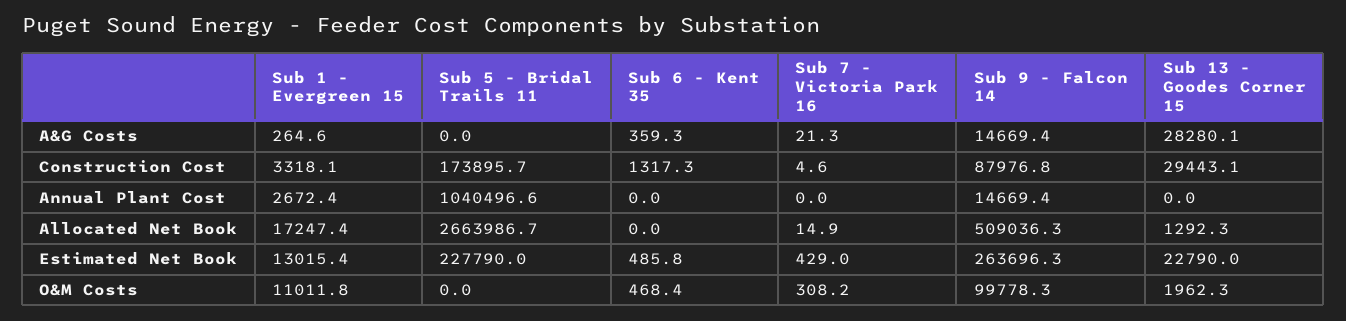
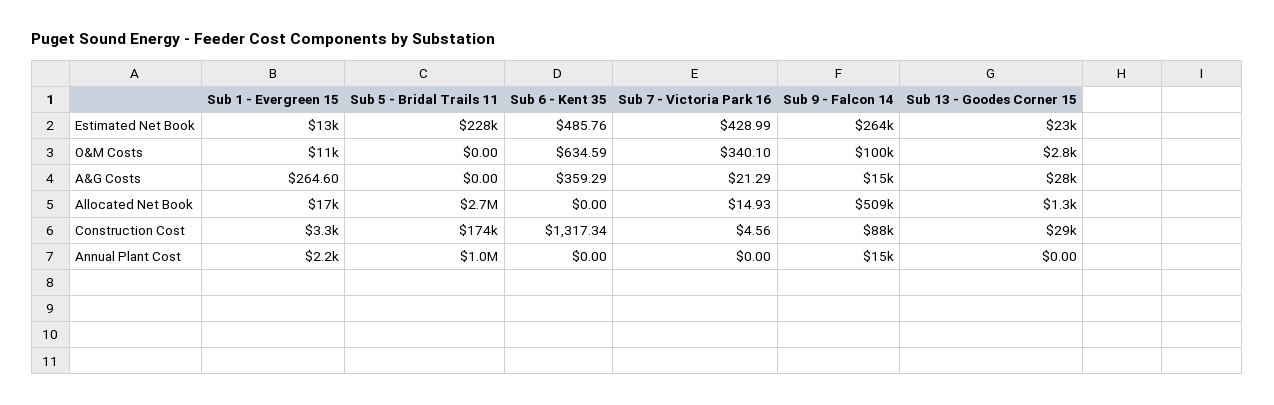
  {
    "Sub 1 - Evergreen 15": {
      "A&G Costs": 264.6,
      "Construction Cost": 3318.1,
-     "Annual Plant Cost": 2672.4,
+     "Annual Plant Cost": 2200,
      "Allocated Net Book": 17247.4,
      "Estimated Net Book": 13015.4,
      "O&M Costs": 11011.8
    },
    "Sub 5 - Bridal Trails 11": {
      "A&G Costs": 0,
      "Construction Cost": 173895.7,
      "Annual Plant Cost": 1040496.6,
      "Allocated Net Book": 2663986.7,
      "Estimated Net Book": 227790,
      "O&M Costs": 0
    },
    "Sub 6 - Kent 35": {
      "A&G Costs": 359.29,
      "Construction Cost": 1317.34,
      "Annual Plant Cost": 0,
      "Allocated Net Book": 0,
      "Estimated Net Book": 485.76,
-     "O&M Costs": 468.4
+     "O&M Costs": 634.59
    },
    "Sub 7 - Victoria Park 16": {
      "A&G Costs": 21.29,
      "Construction Cost": 4.56,
      "Annual Plant Cost": 0,
      "Allocated Net Book": 14.93,
      "Estimated Net Book": 428.99,
-     "O&M Costs": 308.2
+     "O&M Costs": 340.1
    },
    "Sub 9 - Falcon 14": {
      "A&G Costs": 14669.4,
      "Construction Cost": 87976.8,
      "Annual Plant Cost": 14669.4,
      "Allocated Net Book": 509036.3,
      "Estimated Net Book": 263696.3,
      "O&M Costs": 99778.3
    },
    "Sub 13 - Goodes Corner 15": {
      "A&G Costs": 28280.1,
      "Construction Cost": 29443.1,
      "Annual Plant Cost": 0,
      "Allocated Net Book": 1292.3,
      "Estimated Net Book": 22790,
-     "O&M Costs": 1962.3
+     "O&M Costs": 2800
    }
  }

